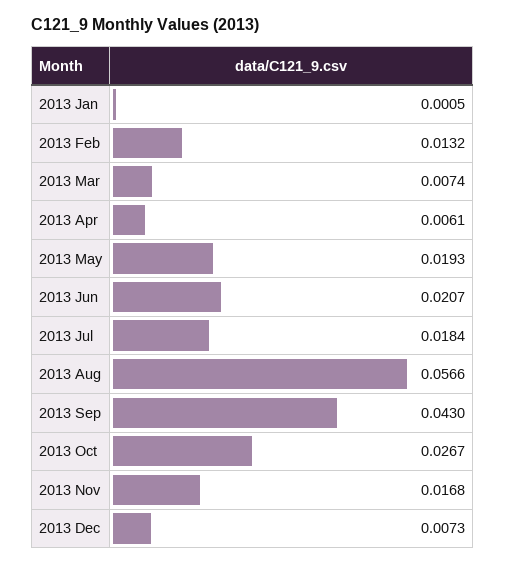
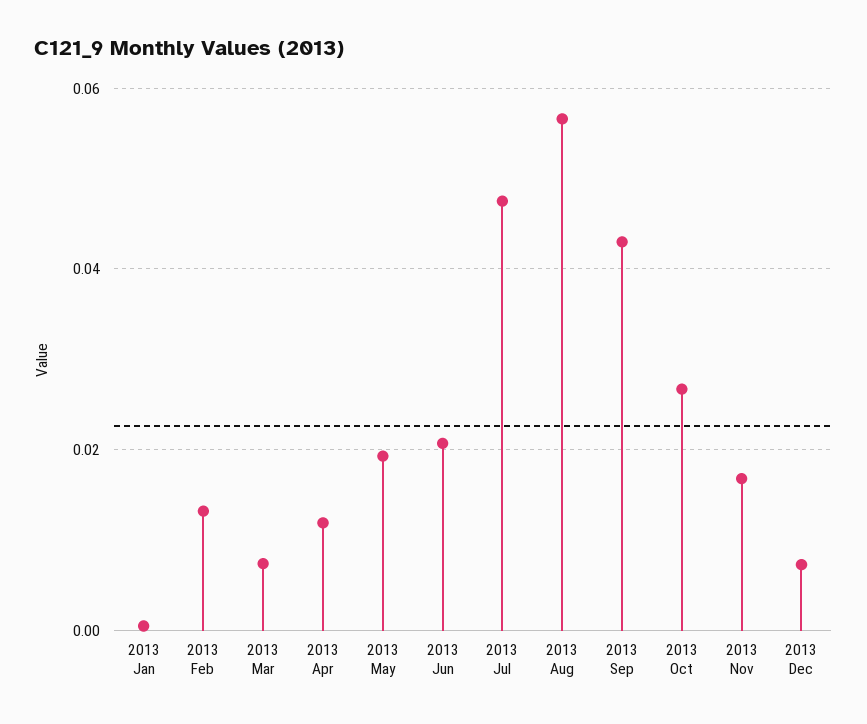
  {
    "2013 Jan": 0.0005,
    "2013 Feb": 0.0132,
    "2013 Mar": 0.0074,
-   "2013 Apr": 0.0061,
+   "2013 Apr": 0.012,
    "2013 May": 0.0193,
    "2013 Jun": 0.0207,
-   "2013 Jul": 0.0184,
+   "2013 Jul": 0.048,
    "2013 Aug": 0.0566,
    "2013 Sep": 0.043,
    "2013 Oct": 0.0267,
    "2013 Nov": 0.0168,
    "2013 Dec": 0.0073
  }

